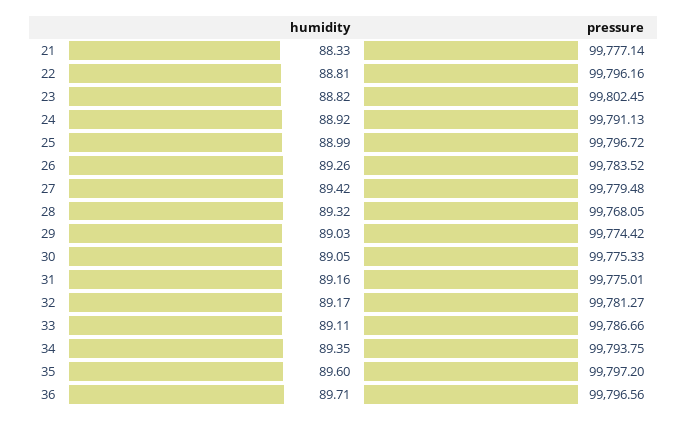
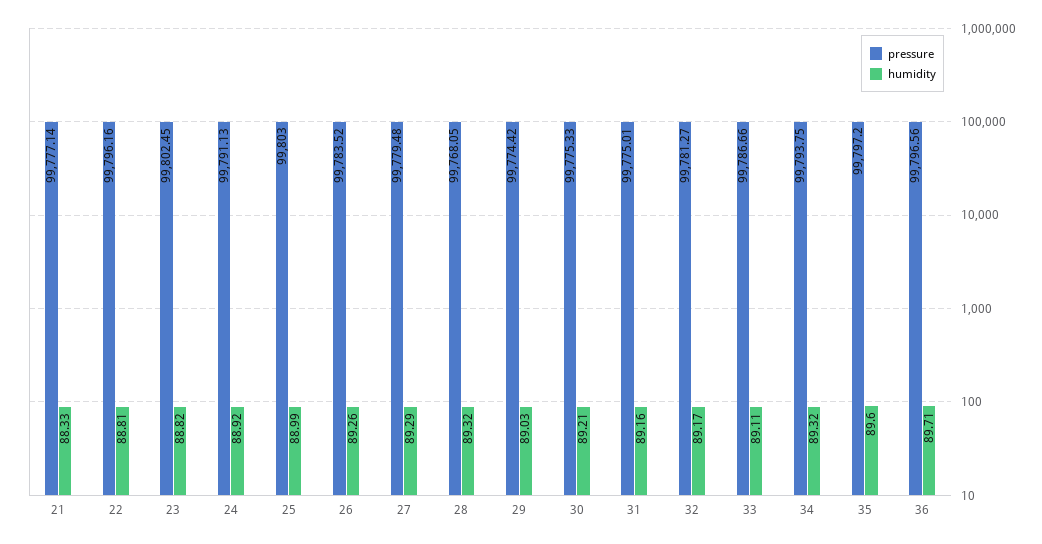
  {
    "humidity": {
      "21": 88.33,
      "22": 88.81,
      "23": 88.82,
      "24": 88.92,
      "25": 88.99,
      "26": 89.26,
-     "27": 89.42,
+     "27": 89.29,
      "28": 89.32,
      "29": 89.03,
-     "30": 89.05,
+     "30": 89.21,
      "31": 89.16,
      "32": 89.17,
      "33": 89.11,
-     "34": 89.35,
+     "34": 89.32,
      "35": 89.6,
      "36": 89.71
    },
    "pressure": {
      "21": 99777.14,
      "22": 99796.16,
      "23": 99802.45,
      "24": 99791.13,
-     "25": 99796.72,
+     "25": 99803,
      "26": 99783.52,
      "27": 99779.48,
      "28": 99768.05,
      "29": 99774.42,
      "30": 99775.33,
      "31": 99775.01,
      "32": 99781.27,
      "33": 99786.66,
      "34": 99793.75,
      "35": 99797.2,
      "36": 99796.56
    }
  }

